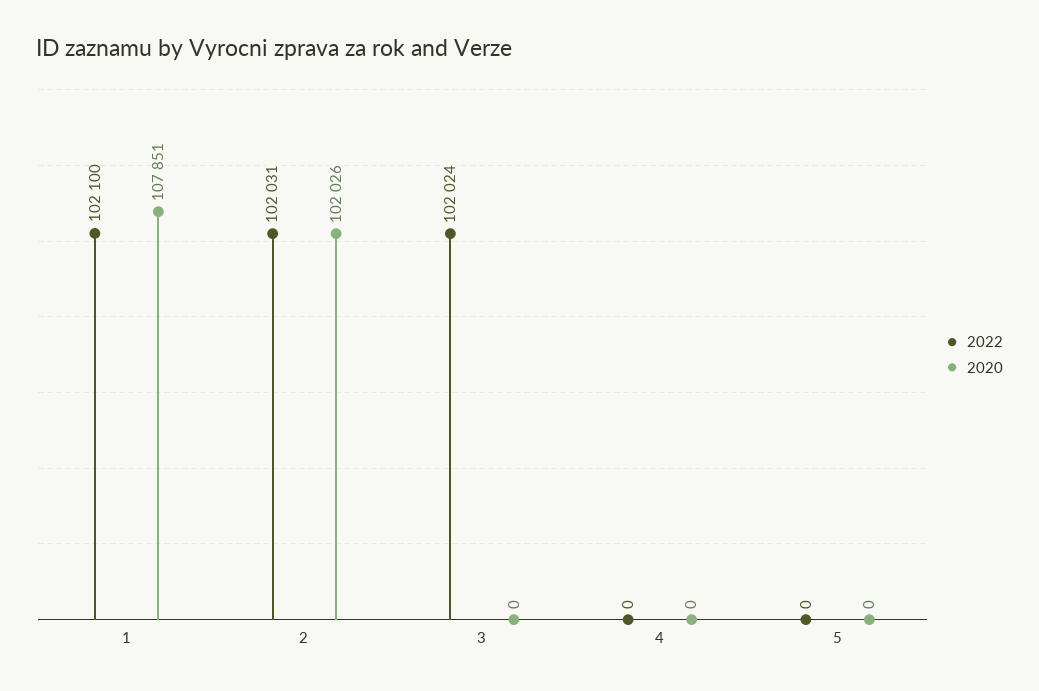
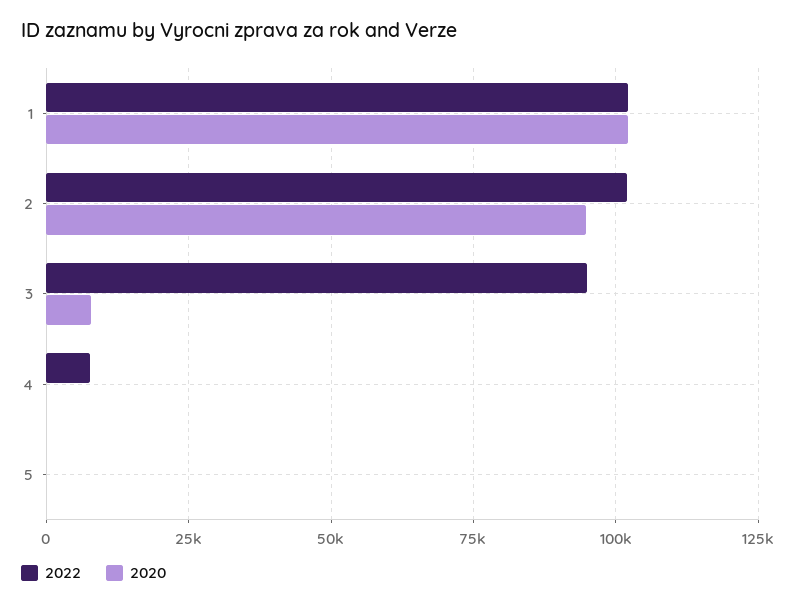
  {
    "2022": {
      "1": 102100,
      "2": 102031,
-     "3": 102024,
+     "3": 95000,
-     "4": 0,
+     "4": 7500,
      "5": 0
    },
    "2020": {
-     "1": 107851,
+     "1": 102500,
-     "2": 102026,
+     "2": 95000,
-     "3": 0,
+     "3": 7500,
      "4": 0,
      "5": 0
    }
  }

